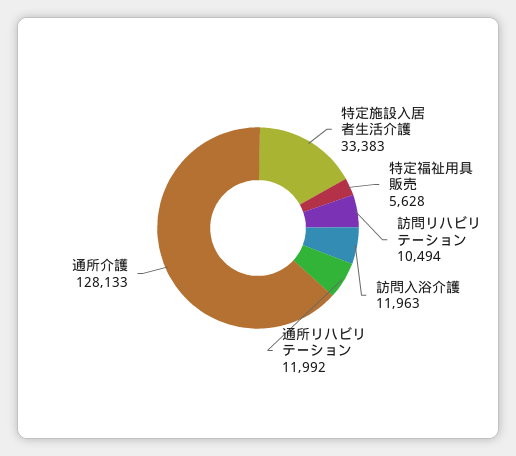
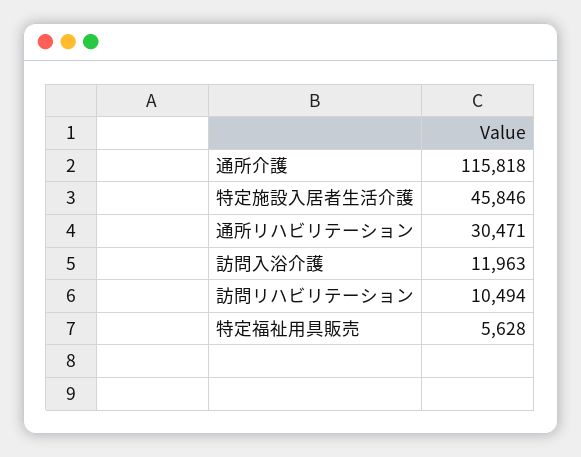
  {
-   "特定施設入居者生活介護": 33383,
+   "特定施設入居者生活介護": 45846,
    "特定福祉用具販売": 5628,
    "訪問リハビリテーション": 10494,
    "訪問入浴介護": 11963,
-   "通所リハビリテーション": 11992,
+   "通所リハビリテーション": 30471,
-   "通所介護": 128133
+   "通所介護": 115818
  }

